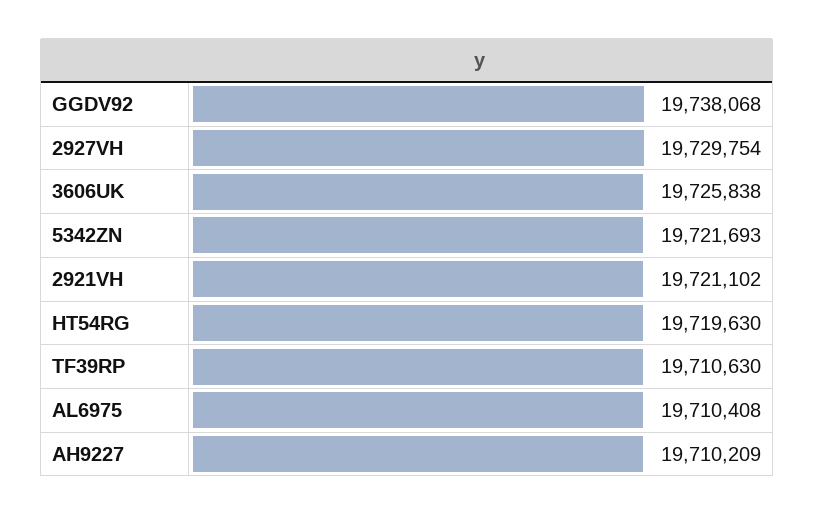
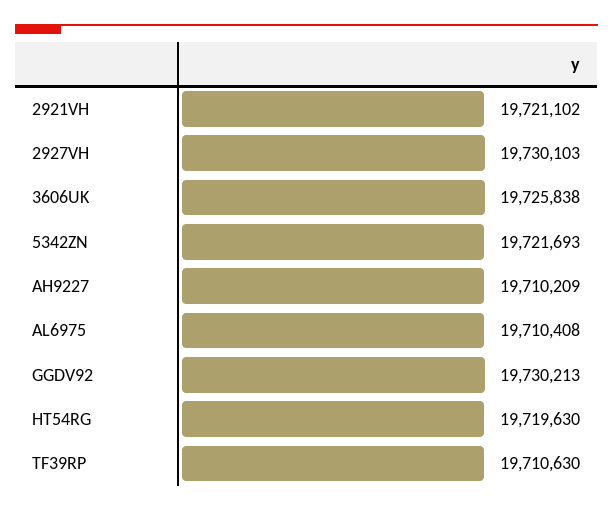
  {
-   "GGDV92": 19738068,
+   "GGDV92": 19730213,
-   "2927VH": 19729754,
+   "2927VH": 19730103,
    "3606UK": 19725838,
    "5342ZN": 19721693,
    "2921VH": 19721102,
    "HT54RG": 19719630,
    "TF39RP": 19710630,
    "AL6975": 19710408,
    "AH9227": 19710209
  }

